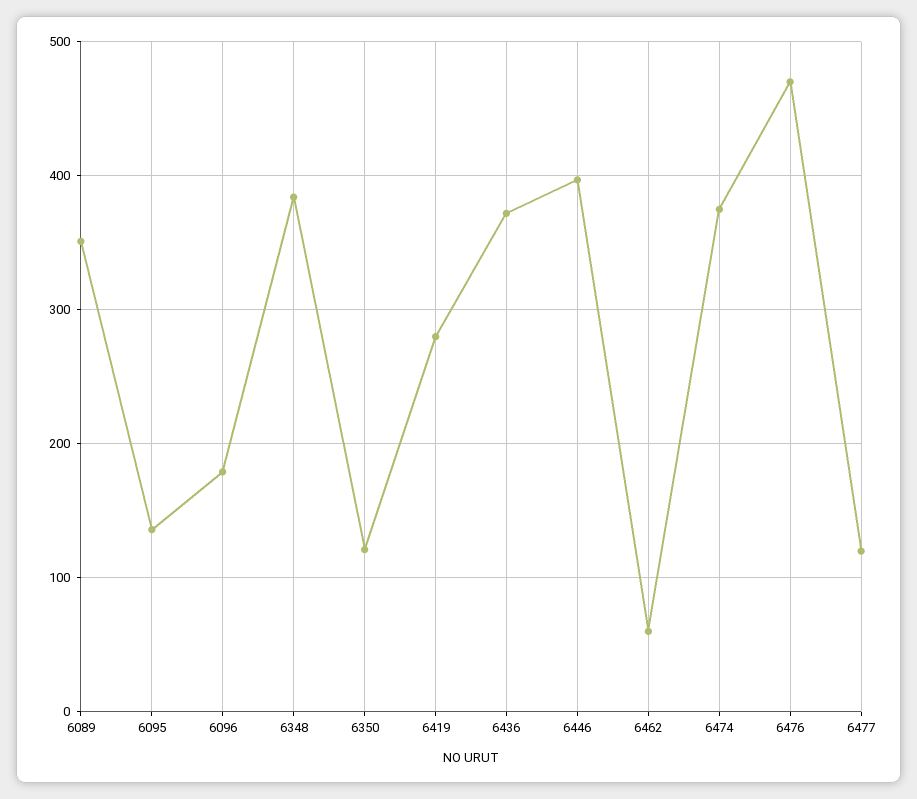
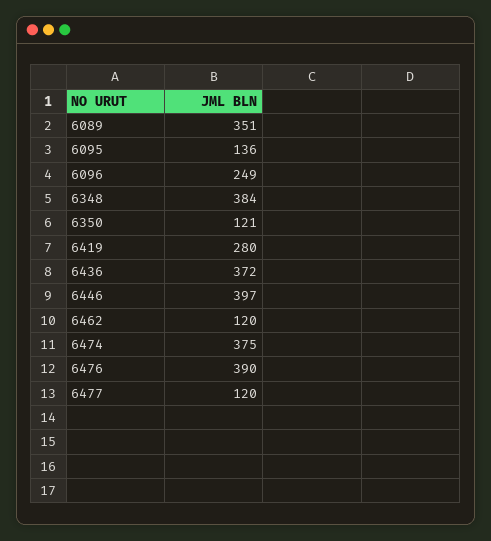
  {
    "6089": 351,
    "6095": 136,
-   "6096": 180,
+   "6096": 249,
    "6348": 384,
    "6350": 121,
    "6419": 280,
    "6436": 372,
    "6446": 397,
-   "6462": 60,
+   "6462": 120,
    "6474": 375,
-   "6476": 470,
+   "6476": 390,
    "6477": 120
  }

